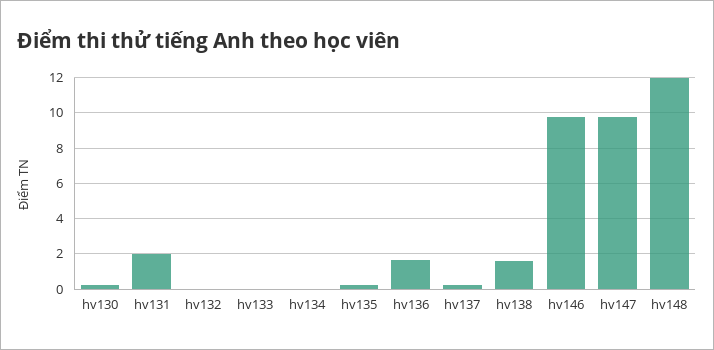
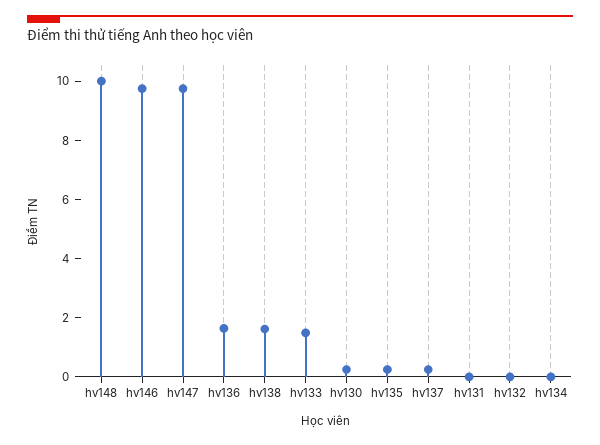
  {
    "hv130": 0.5,
-   "hv131": 2,
+   "hv131": 0,
    "hv132": 0,
-   "hv133": 0,
+   "hv133": 1.5,
    "hv134": 0,
    "hv135": 0.5,
    "hv136": 1.5,
    "hv137": 0.5,
    "hv138": 1.5,
    "hv146": 10,
    "hv147": 10,
-   "hv148": 12
+   "hv148": 10
  }

